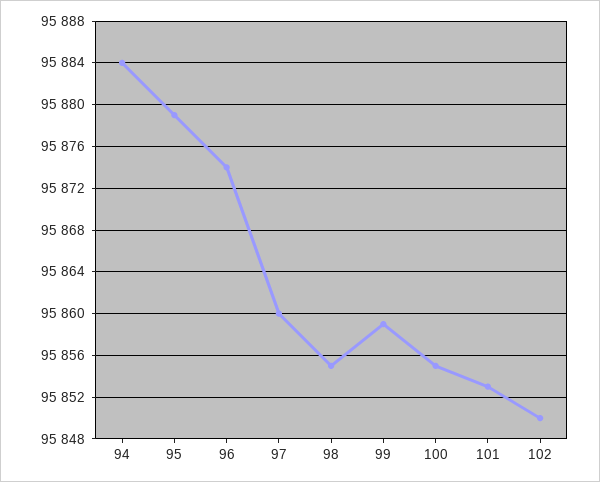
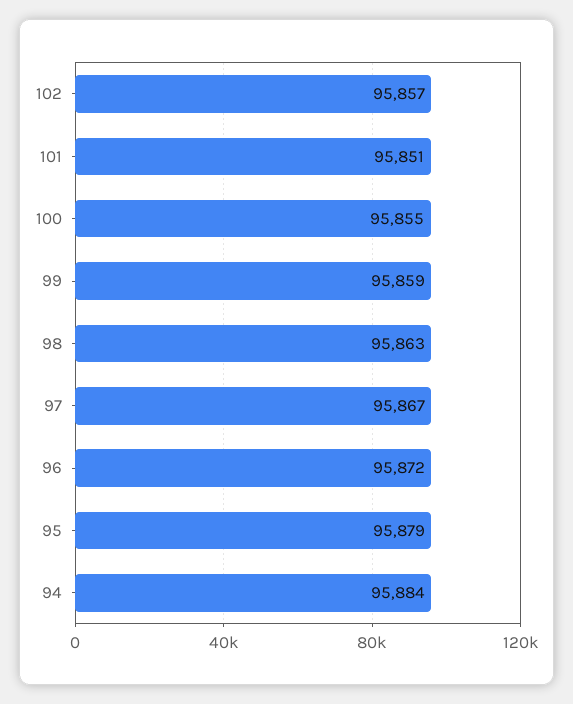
  {
    "94": 95884,
    "95": 95879,
-   "96": 95874,
+   "96": 95872,
-   "97": 95860,
+   "97": 95867,
-   "98": 95855,
+   "98": 95863,
    "99": 95859,
    "100": 95855,
-   "101": 95853,
+   "101": 95851,
-   "102": 95850
+   "102": 95857
  }

